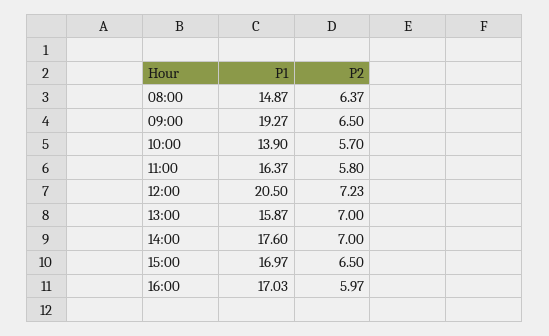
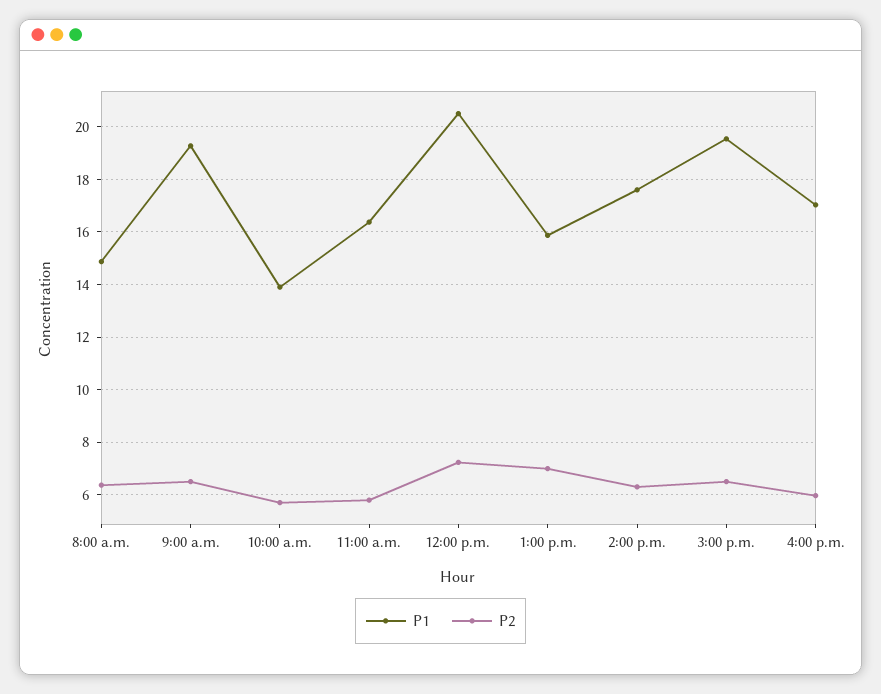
  {
    "P1": {
      "08:00": 14.87,
      "09:00": 19.27,
      "10:00": 13.9,
      "11:00": 16.37,
      "12:00": 20.5,
      "13:00": 15.87,
      "14:00": 17.6,
-     "15:00": 16.97,
+     "15:00": 19.5,
      "16:00": 17.03
    },
    "P2": {
      "08:00": 6.37,
      "09:00": 6.5,
      "10:00": 5.7,
      "11:00": 5.8,
      "12:00": 7.23,
      "13:00": 7,
-     "14:00": 7,
+     "14:00": 6.25,
      "15:00": 6.5,
      "16:00": 5.97
    }
  }

